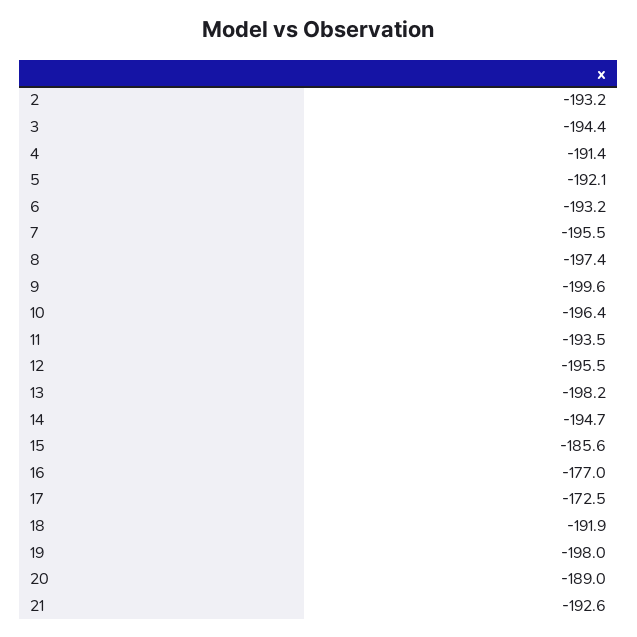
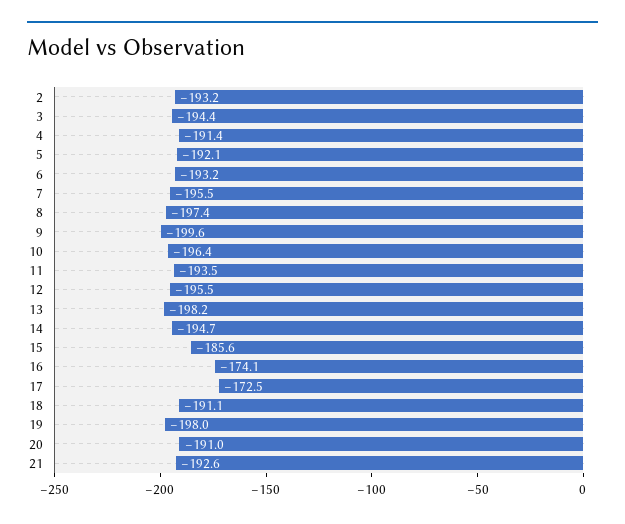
  {
    "2": -193.2,
    "3": -194.4,
    "4": -191.4,
    "5": -192.1,
    "6": -193.2,
    "7": -195.5,
    "8": -197.4,
    "9": -199.6,
    "10": -196.4,
    "11": -193.5,
    "12": -195.5,
    "13": -198.2,
    "14": -194.7,
    "15": -185.6,
-   "16": -177,
+   "16": -174.1,
    "17": -172.5,
-   "18": -191.9,
+   "18": -191.1,
    "19": -198,
-   "20": -189,
+   "20": -191,
    "21": -192.6
  }

